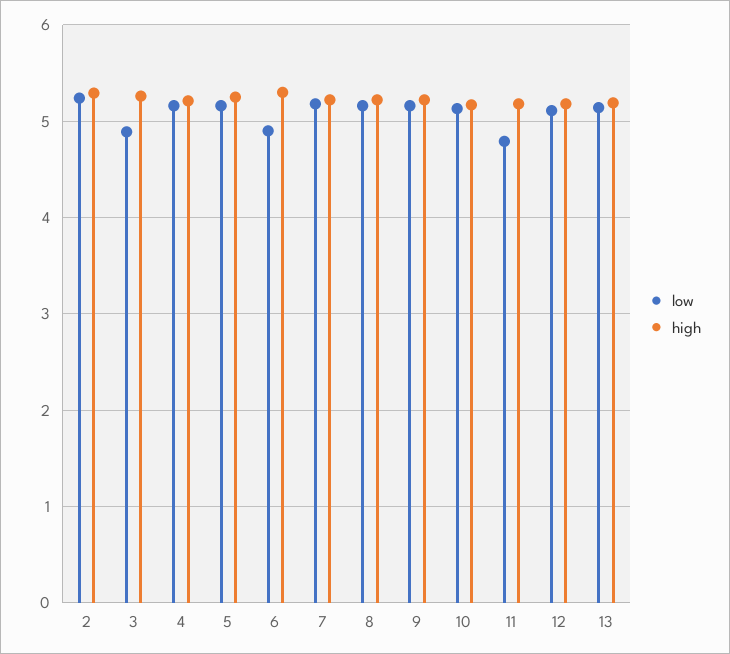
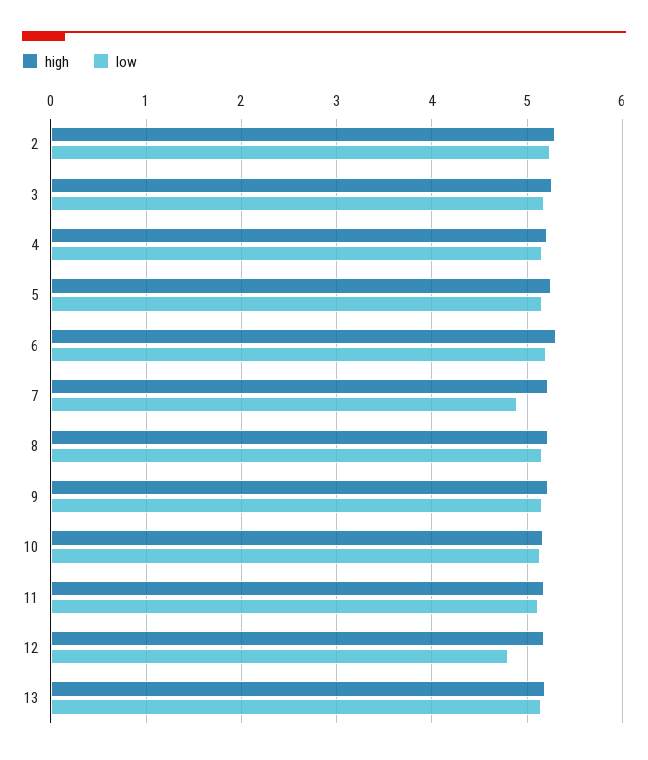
  {
    "low": {
      "2": 5.2,
-     "3": 4.9,
+     "3": 5.2,
      "4": 5.2,
      "5": 5.2,
-     "6": 4.9,
+     "6": 5.2,
-     "7": 5.2,
+     "7": 4.9,
      "8": 5.2,
      "9": 5.2,
      "10": 5.1,
-     "11": 4.8,
+     "11": 5.1,
-     "12": 5.1,
+     "12": 4.8,
      "13": 5.1
    },
    "high": {
      "2": 5.3,
      "3": 5.3,
      "4": 5.2,
      "5": 5.3,
      "6": 5.3,
      "7": 5.2,
      "8": 5.2,
      "9": 5.2,
      "10": 5.2,
      "11": 5.2,
      "12": 5.2,
      "13": 5.2
    }
  }

